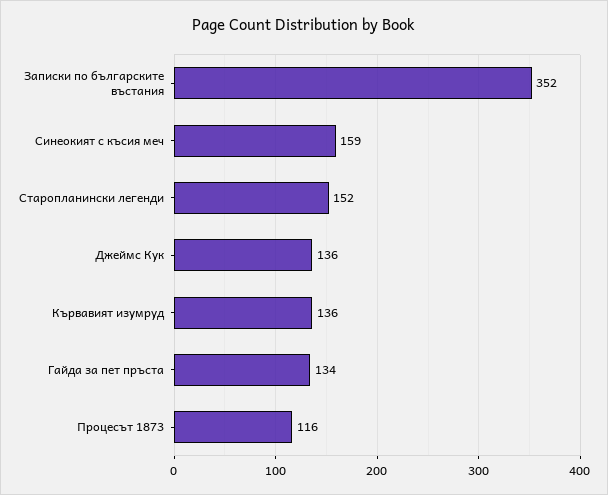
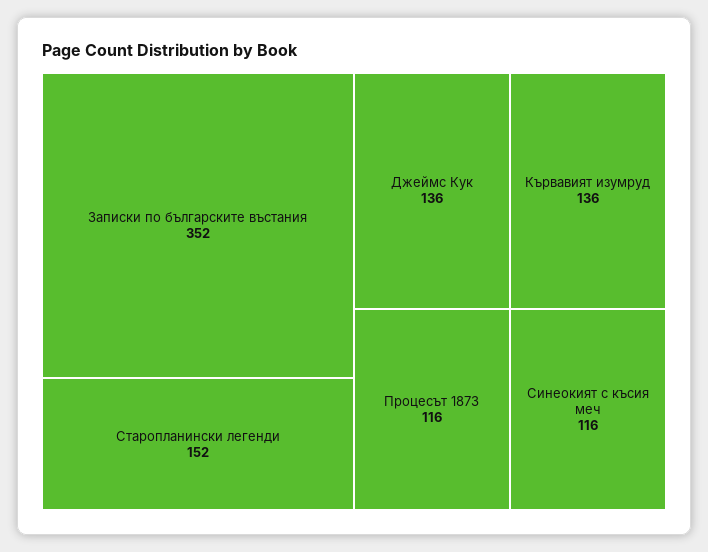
  {
    "Записки по българските въстания": 352,
-   "Синеокият с късия меч": 159,
+   "Синеокият с късия меч": 116,
    "Старопланински легенди": 152,
    "Джеймс Кук": 136,
    "Кървавият изумруд": 136,
-   "Гайда за пет пръста": 134,
    "Процесът 1873": 116
  }

